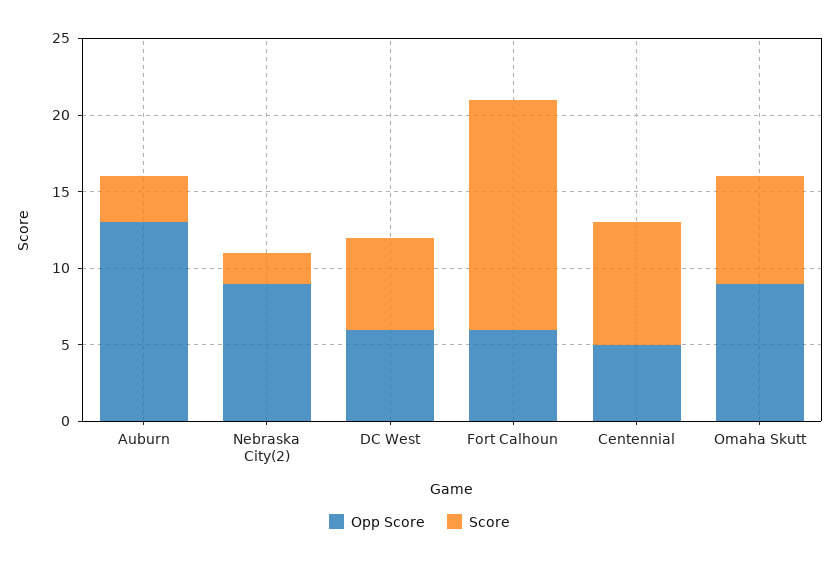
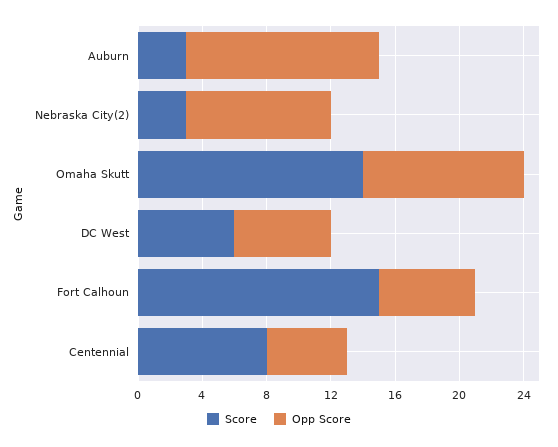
  {
    "Opp Score": {
-     "Auburn": 13,
+     "Auburn": 12,
      "Nebraska City(2)": 9,
      "DC West": 6,
      "Fort Calhoun": 6,
      "Centennial": 5,
-     "Omaha Skutt": 9
+     "Omaha Skutt": 10
    },
    "Score": {
      "Auburn": 3,
-     "Nebraska City(2)": 2,
+     "Nebraska City(2)": 3,
      "DC West": 6,
      "Fort Calhoun": 15,
      "Centennial": 8,
-     "Omaha Skutt": 7
+     "Omaha Skutt": 14
    }
  }

